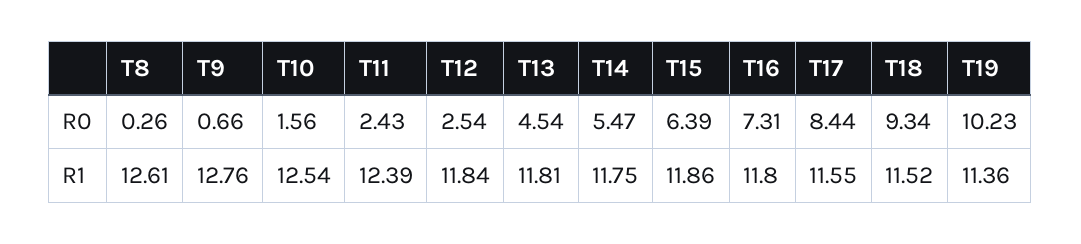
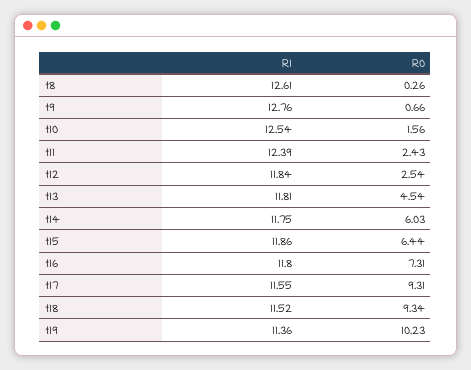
  {
    "T8": {
      "R0": 0.26,
      "R1": 12.61
    },
    "T9": {
      "R0": 0.66,
      "R1": 12.76
    },
    "T10": {
      "R0": 1.56,
      "R1": 12.54
    },
    "T11": {
      "R0": 2.43,
      "R1": 12.39
    },
    "T12": {
      "R0": 2.54,
      "R1": 11.84
    },
    "T13": {
      "R0": 4.54,
      "R1": 11.81
    },
    "T14": {
-     "R0": 5.47,
+     "R0": 6.03,
      "R1": 11.75
    },
    "T15": {
-     "R0": 6.39,
+     "R0": 6.44,
      "R1": 11.86
    },
    "T16": {
      "R0": 7.31,
      "R1": 11.8
    },
    "T17": {
-     "R0": 8.44,
+     "R0": 9.31,
      "R1": 11.55
    },
    "T18": {
      "R0": 9.34,
      "R1": 11.52
    },
    "T19": {
      "R0": 10.23,
      "R1": 11.36
    }
  }

